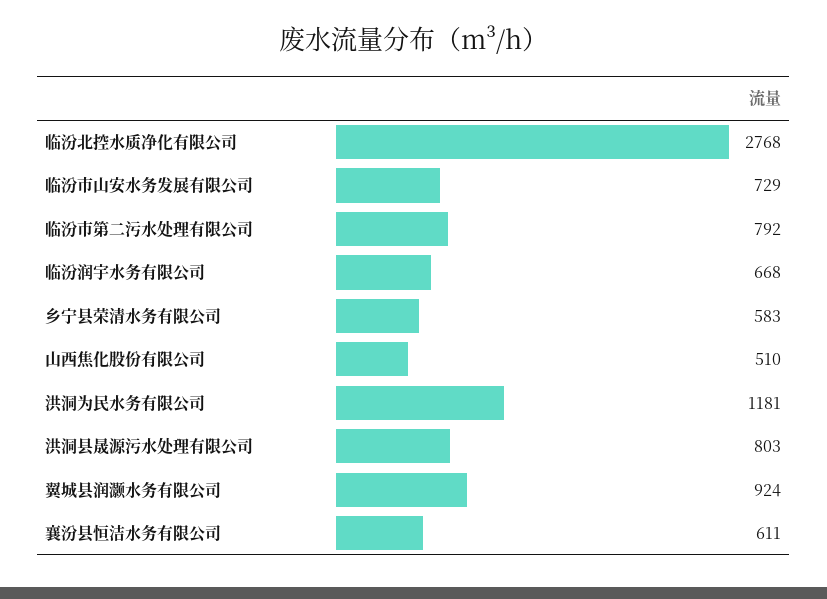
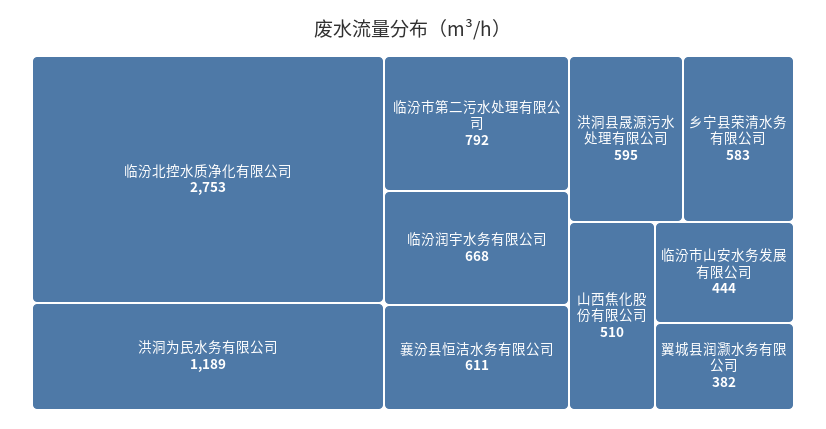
  {
-   "临汾北控水质净化有限公司": 2768,
+   "临汾北控水质净化有限公司": 2753,
-   "临汾市山安水务发展有限公司": 729,
+   "临汾市山安水务发展有限公司": 444,
    "临汾市第二污水处理有限公司": 792,
    "临汾润宇水务有限公司": 668,
    "乡宁县荣清水务有限公司": 583,
    "山西焦化股份有限公司": 510,
-   "洪洞为民水务有限公司": 1181,
+   "洪洞为民水务有限公司": 1189,
-   "洪洞县晟源污水处理有限公司": 803,
+   "洪洞县晟源污水处理有限公司": 595,
-   "翼城县润灏水务有限公司": 924,
+   "翼城县润灏水务有限公司": 382,
    "襄汾县恒洁水务有限公司": 611
  }

